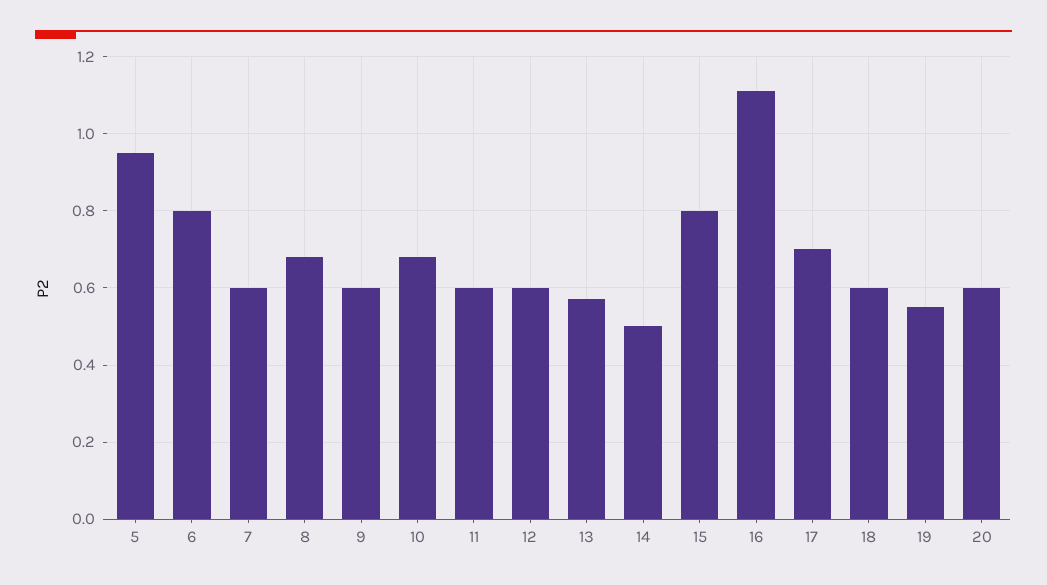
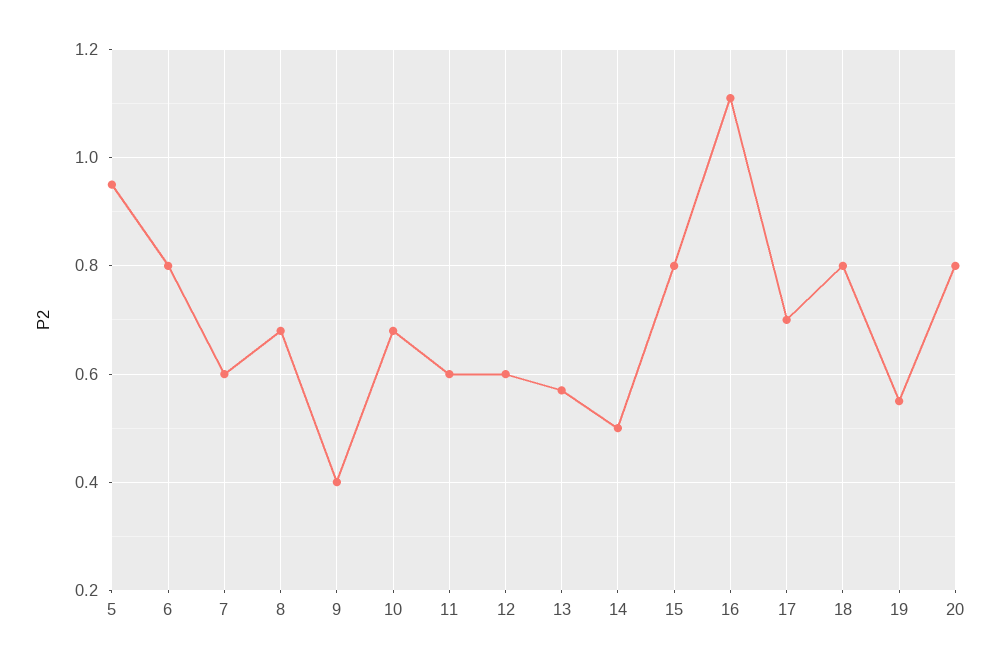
  {
    "5": 0.95,
    "6": 0.8,
    "7": 0.6,
    "8": 0.7,
-   "9": 0.6,
+   "9": 0.4,
    "10": 0.7,
    "11": 0.6,
    "12": 0.6,
    "13": 0.55,
    "14": 0.5,
    "15": 0.8,
    "16": 1.1,
    "17": 0.7,
-   "18": 0.6,
+   "18": 0.8,
    "19": 0.55,
-   "20": 0.6
+   "20": 0.8
  }

